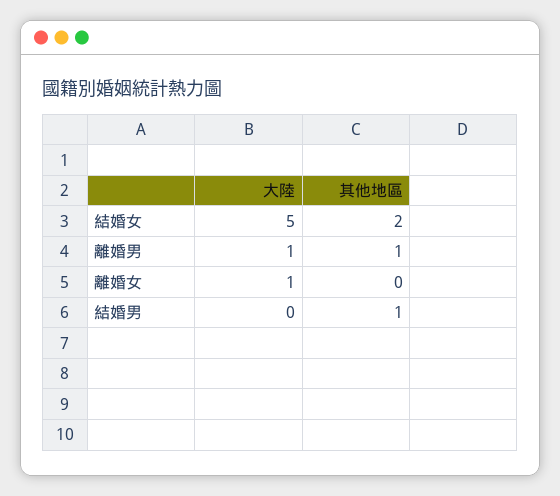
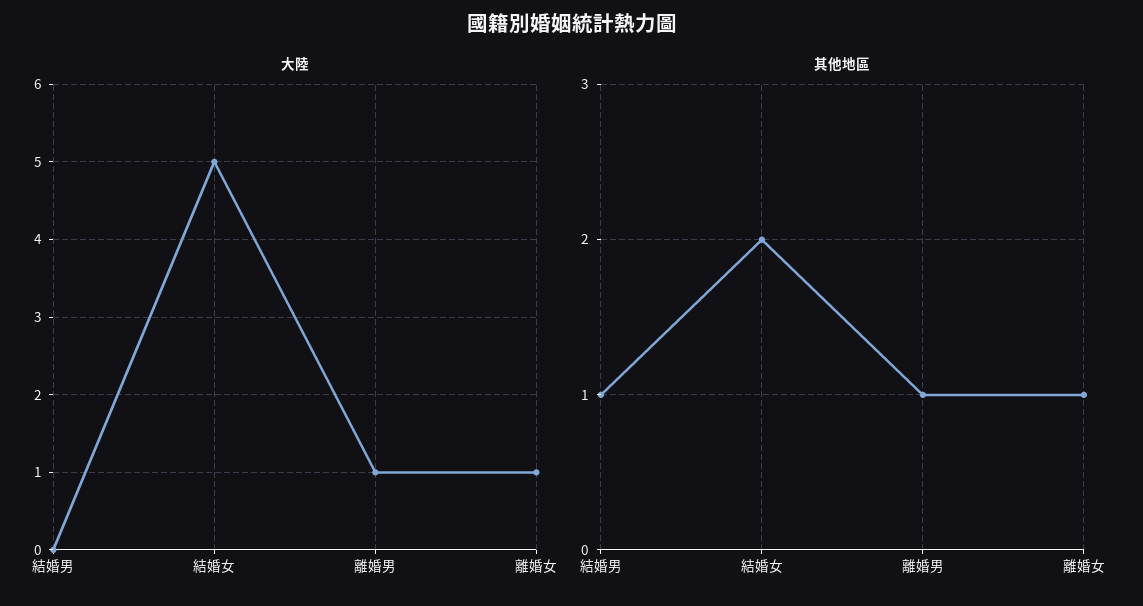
  {
    "大陸": {
      "結婚女": 5,
      "離婚男": 1,
      "離婚女": 1,
      "結婚男": 0
    },
    "其他地區": {
      "結婚女": 2,
      "離婚男": 1,
-     "離婚女": 0,
+     "離婚女": 1,
      "結婚男": 1
    }
  }

